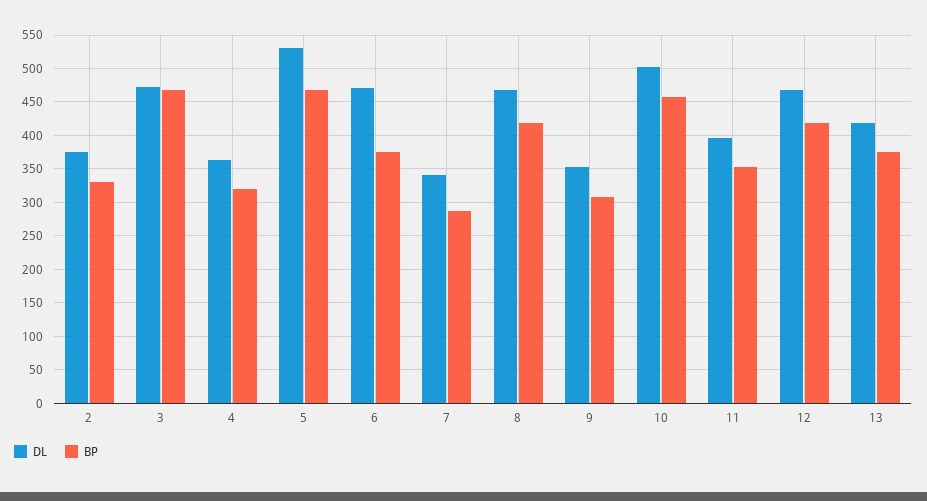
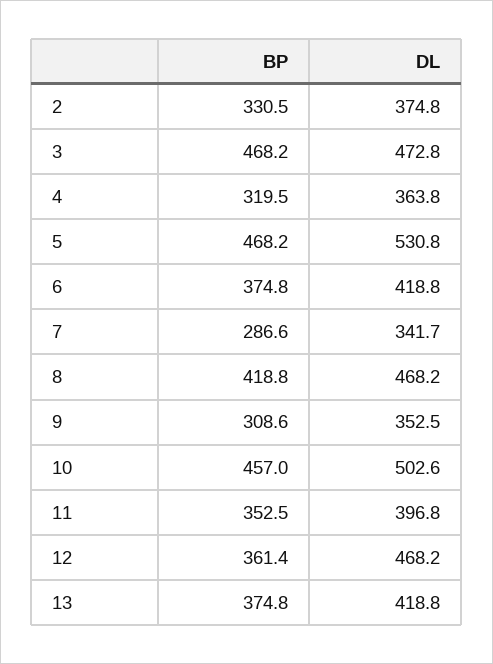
  {
    "DL": {
      "2": 374.8,
      "3": 472.8,
      "4": 363.8,
      "5": 530.8,
-     "6": 470,
+     "6": 418.8,
      "7": 341.7,
      "8": 468.2,
      "9": 352.5,
      "10": 502.6,
      "11": 396.8,
      "12": 468.2,
      "13": 418.8
    },
    "BP": {
      "2": 330.5,
      "3": 468.2,
      "4": 319.5,
      "5": 468.2,
      "6": 374.8,
      "7": 286.6,
      "8": 418.8,
      "9": 308.6,
      "10": 457,
      "11": 352.5,
-     "12": 420,
+     "12": 361.4,
      "13": 374.8
    }
  }

